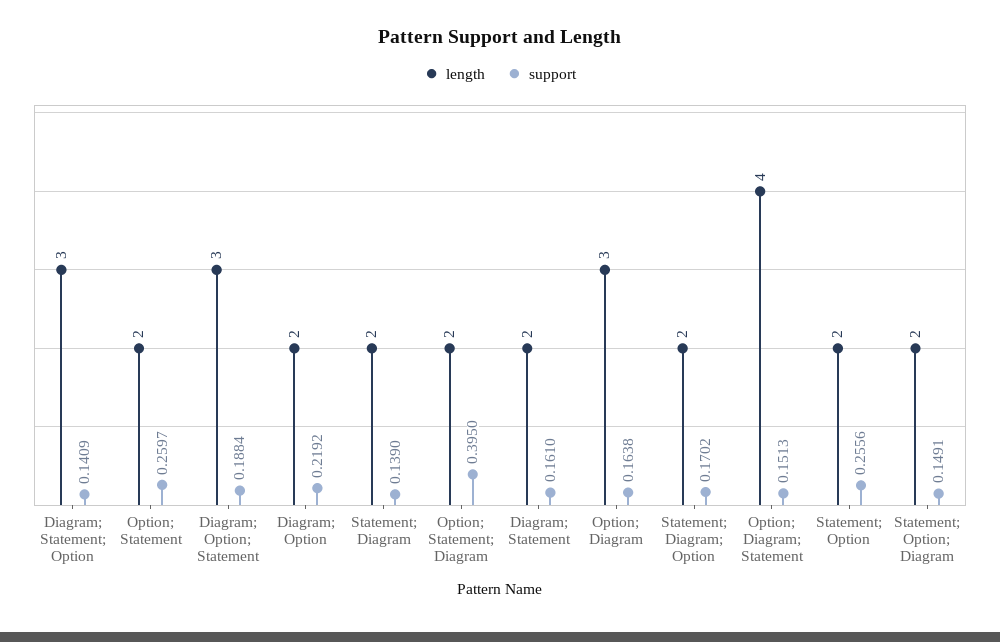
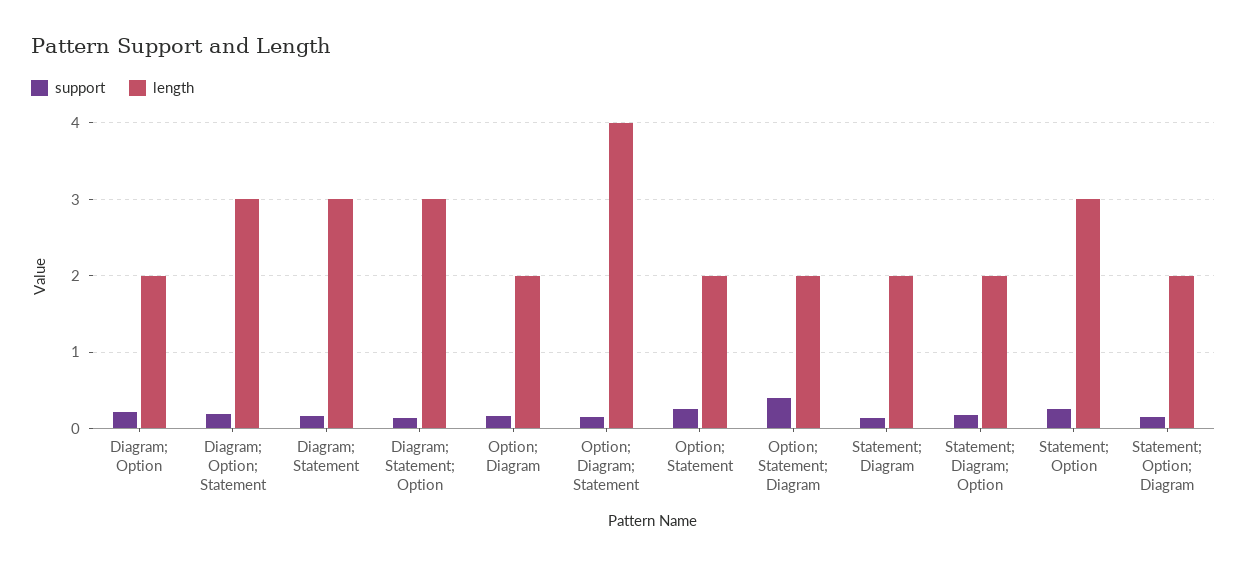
  {
    "length": {
      "Diagram; Statement; Option": 3,
      "Option; Statement": 2,
      "Diagram; Option; Statement": 3,
      "Diagram; Option": 2,
      "Statement; Diagram": 2,
      "Option; Statement; Diagram": 2,
-     "Diagram; Statement": 2,
+     "Diagram; Statement": 3,
-     "Option; Diagram": 3,
+     "Option; Diagram": 2,
      "Statement; Diagram; Option": 2,
      "Option; Diagram; Statement": 4,
-     "Statement; Option": 2,
+     "Statement; Option": 3,
      "Statement; Option; Diagram": 2
    },
    "support": {
      "Diagram; Statement; Option": 0.1409,
      "Option; Statement": 0.2597,
      "Diagram; Option; Statement": 0.1884,
      "Diagram; Option": 0.2192,
      "Statement; Diagram": 0.139,
      "Option; Statement; Diagram": 0.395,
      "Diagram; Statement": 0.161,
      "Option; Diagram": 0.1638,
      "Statement; Diagram; Option": 0.1702,
      "Option; Diagram; Statement": 0.1513,
      "Statement; Option": 0.2556,
      "Statement; Option; Diagram": 0.1491
    }
  }

